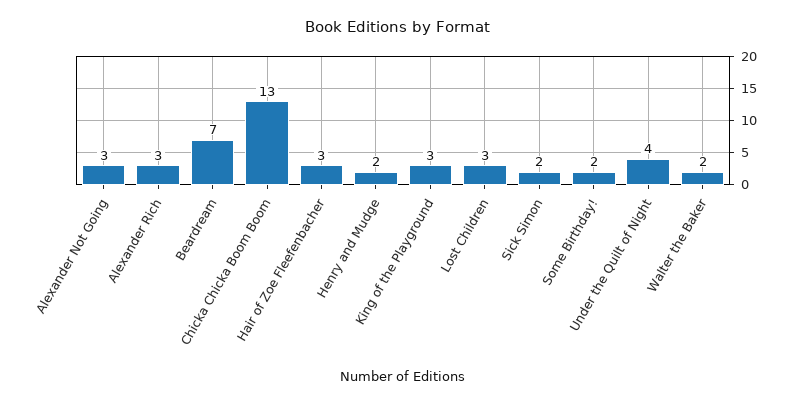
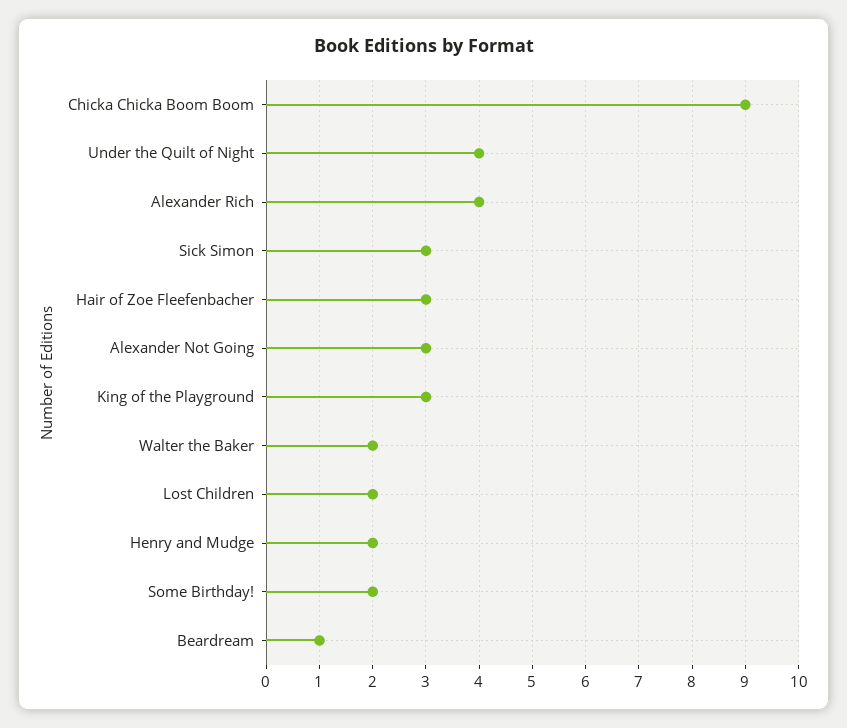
  {
    "Alexander Not Going": 3,
-   "Alexander Rich": 3,
+   "Alexander Rich": 4,
-   "Beardream": 7,
+   "Beardream": 1,
-   "Chicka Chicka Boom Boom": 13,
+   "Chicka Chicka Boom Boom": 9,
    "Hair of Zoe Fleefenbacher": 3,
    "Henry and Mudge": 2,
    "King of the Playground": 3,
-   "Lost Children": 3,
+   "Lost Children": 2,
-   "Sick Simon": 2,
+   "Sick Simon": 3,
    "Some Birthday!": 2,
    "Under the Quilt of Night": 4,
    "Walter the Baker": 2
  }

